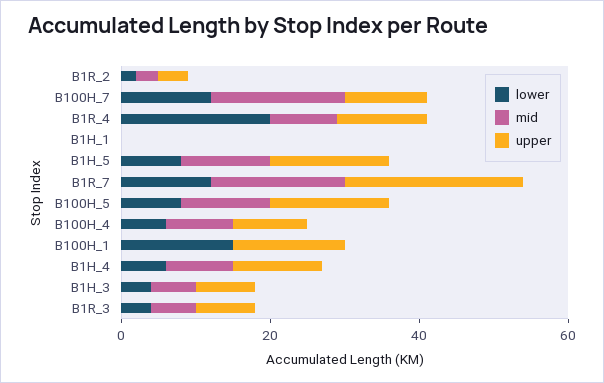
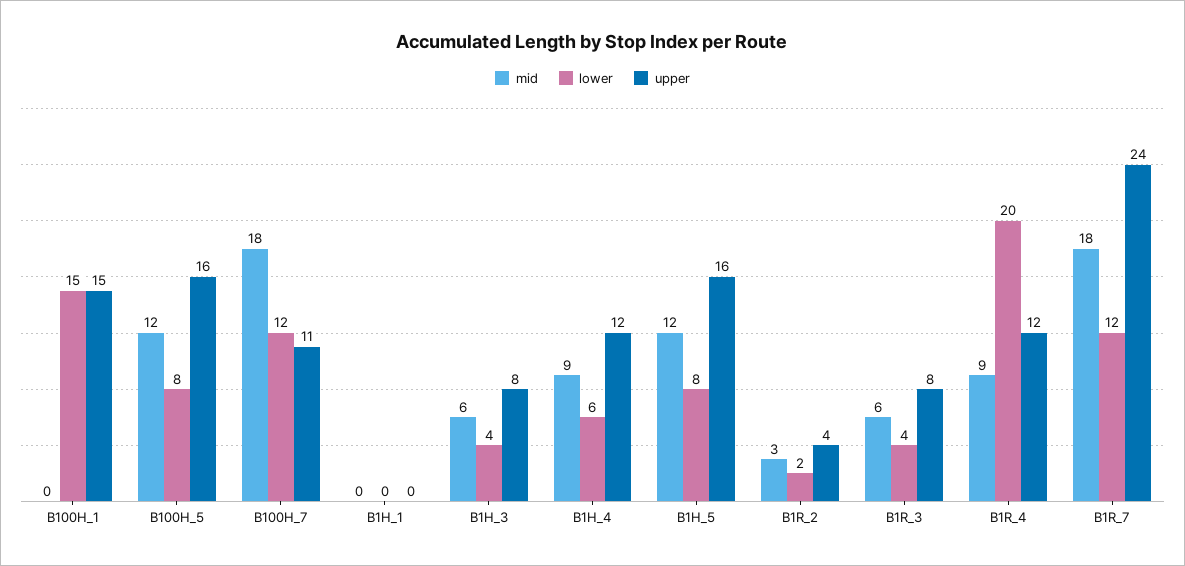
  {
    "lower": {
      "B1R_2": 2,
      "B100H_7": 12,
      "B1R_4": 20,
      "B1H_1": 0,
      "B1H_5": 8,
      "B1R_7": 12,
      "B100H_5": 8,
-     "B100H_4": 5,
      "B100H_1": 15,
      "B1H_4": 6,
      "B1H_3": 4,
      "B1R_3": 4
    },
    "mid": {
      "B1R_2": 3,
      "B100H_7": 18,
      "B1R_4": 9,
      "B1H_1": 0,
      "B1H_5": 12,
      "B1R_7": 18,
      "B100H_5": 12,
-     "B100H_4": 10,
      "B100H_1": 0,
      "B1H_4": 9,
      "B1H_3": 6,
      "B1R_3": 6
    },
    "upper": {
      "B1R_2": 4,
      "B100H_7": 11,
      "B1R_4": 12,
      "B1H_1": 0,
      "B1H_5": 16,
      "B1R_7": 24,
      "B100H_5": 16,
-     "B100H_4": 10,
      "B100H_1": 15,
      "B1H_4": 12,
      "B1H_3": 8,
      "B1R_3": 8
    }
  }

